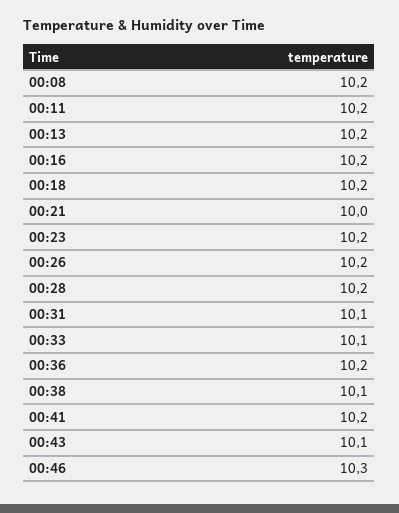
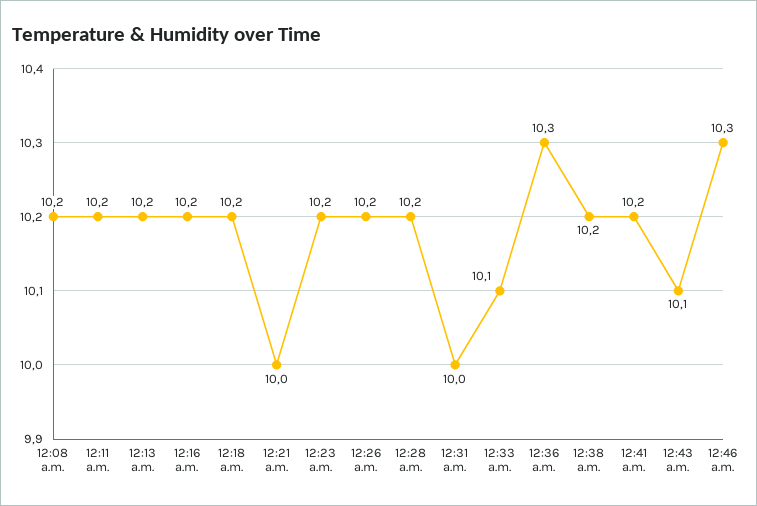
  {
    "00:08": 10.2,
    "00:11": 10.2,
    "00:13": 10.2,
    "00:16": 10.2,
    "00:18": 10.2,
    "00:21": 10,
    "00:23": 10.2,
    "00:26": 10.2,
    "00:28": 10.2,
-   "00:31": 10.1,
+   "00:31": 10,
    "00:33": 10.1,
-   "00:36": 10.2,
+   "00:36": 10.3,
-   "00:38": 10.1,
+   "00:38": 10.2,
    "00:41": 10.2,
    "00:43": 10.1,
    "00:46": 10.3
  }

